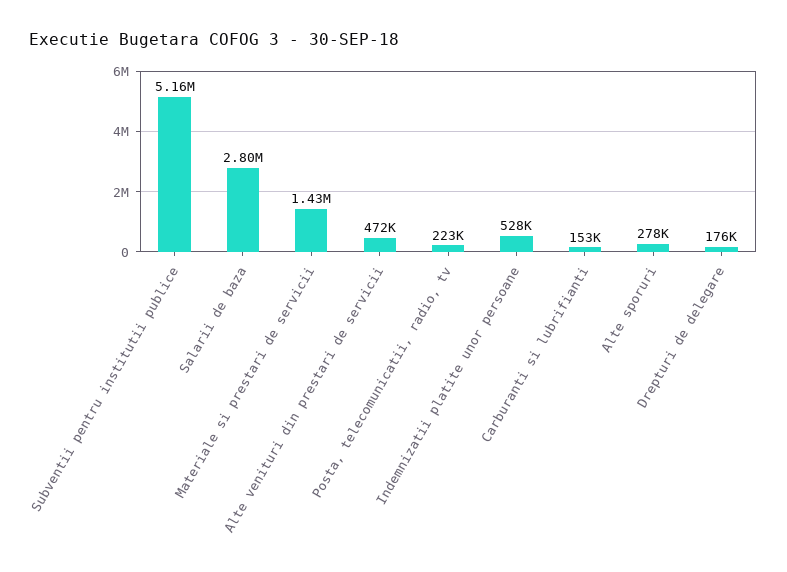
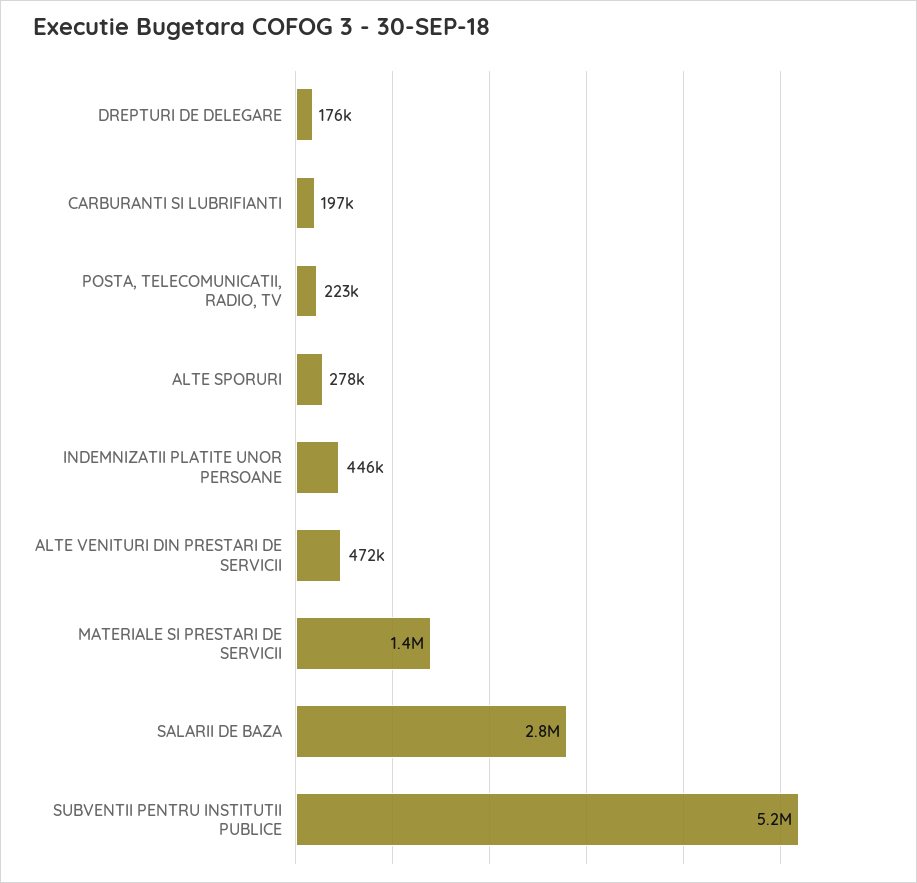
  {
    "Subventii pentru institutii publice": 5160000,
    "Salarii de baza": 2800000,
    "Materiale si prestari de servicii": 1430000,
    "Alte venituri din prestari de servicii": 472000,
    "Posta, telecomunicatii, radio, tv": 223000,
-   "Indemnizatii platite unor persoane": 528000,
+   "Indemnizatii platite unor persoane": 446000,
-   "Carburanti si lubrifianti": 153000,
+   "Carburanti si lubrifianti": 197000,
    "Alte sporuri": 278000,
    "Drepturi de delegare": 176000
  }

